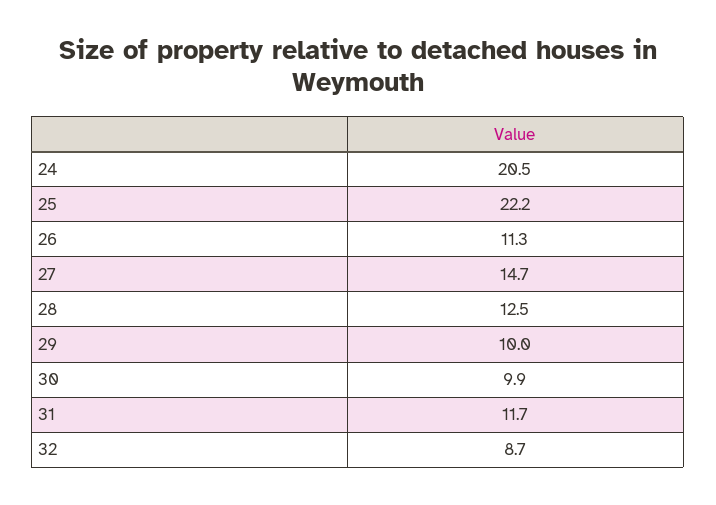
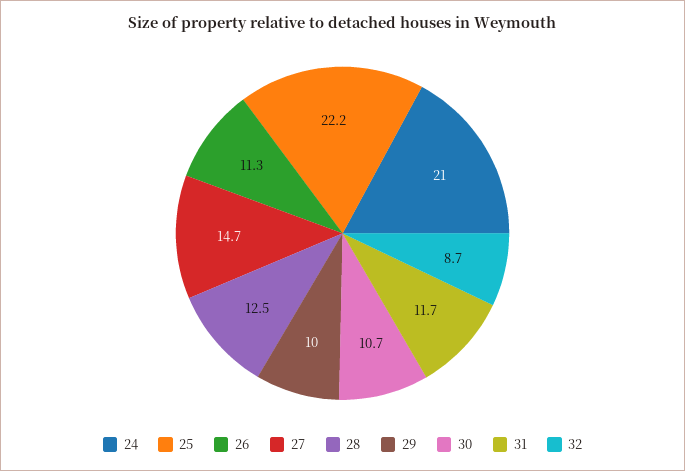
  {
-   "24": 20.5,
+   "24": 21,
    "25": 22.2,
    "26": 11.3,
    "27": 14.7,
    "28": 12.5,
    "29": 10,
-   "30": 9.9,
+   "30": 10.7,
    "31": 11.7,
    "32": 8.7
  }

